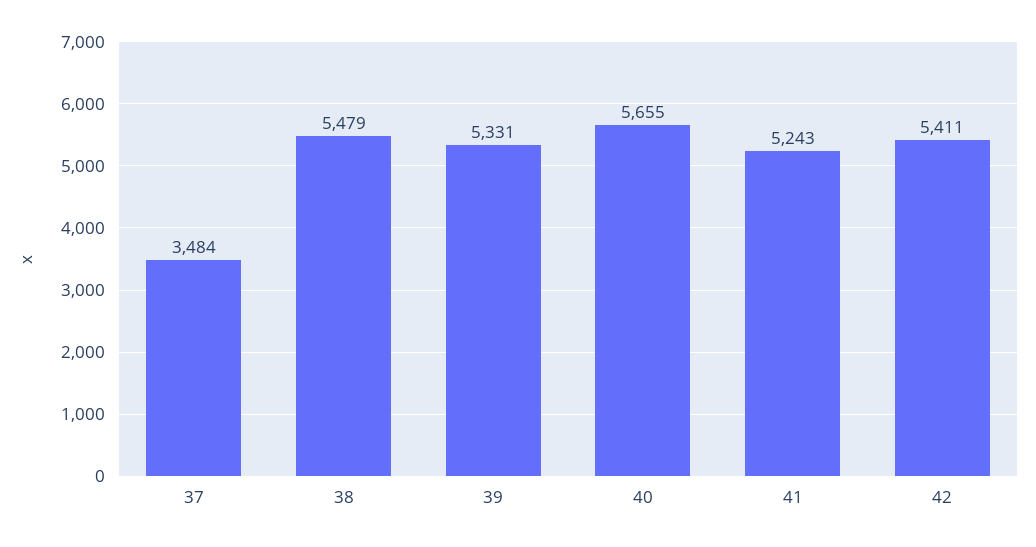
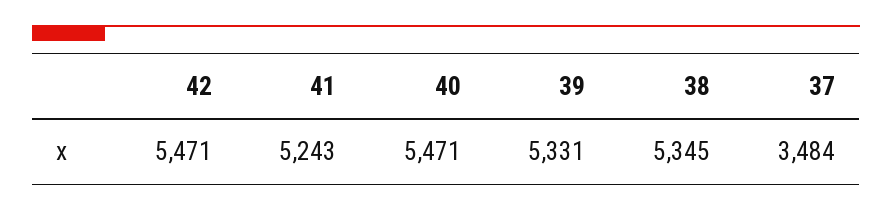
  {
    "37": 3484,
-   "38": 5479,
+   "38": 5345,
    "39": 5331,
-   "40": 5655,
+   "40": 5471,
    "41": 5243,
-   "42": 5411
+   "42": 5471
  }

